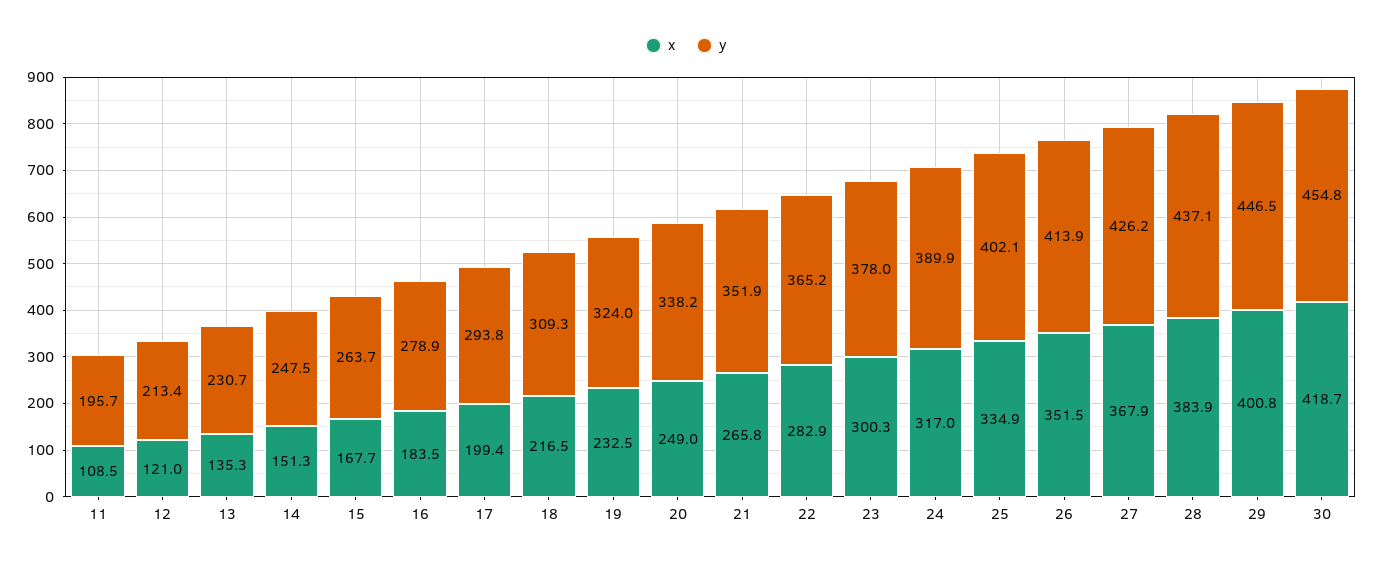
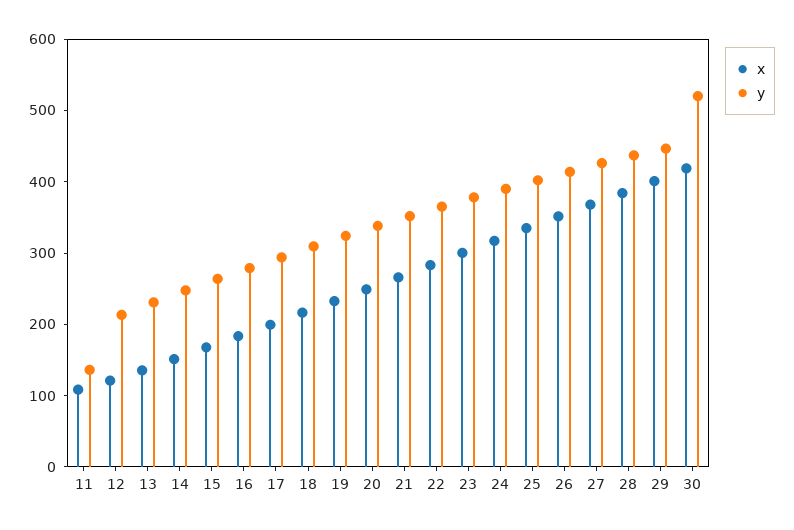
  {
    "x": {
      "11": 108.5,
      "12": 121,
      "13": 135.3,
      "14": 151.3,
      "15": 167.7,
      "16": 183.5,
      "17": 199.4,
      "18": 216.5,
      "19": 232.5,
      "20": 249,
      "21": 265.8,
      "22": 282.9,
      "23": 300.3,
      "24": 317,
      "25": 334.9,
      "26": 351.5,
      "27": 367.9,
      "28": 383.9,
      "29": 400.8,
      "30": 418.7
    },
    "y": {
-     "11": 195.7,
+     "11": 140,
      "12": 213.4,
      "13": 230.7,
      "14": 247.5,
      "15": 263.7,
      "16": 278.9,
      "17": 293.8,
      "18": 309.3,
      "19": 324,
      "20": 338.2,
      "21": 351.9,
      "22": 365.2,
      "23": 378,
      "24": 389.9,
      "25": 402.1,
      "26": 413.9,
      "27": 426.2,
      "28": 437.1,
      "29": 446.5,
-     "30": 454.8
+     "30": 520
    }
  }

